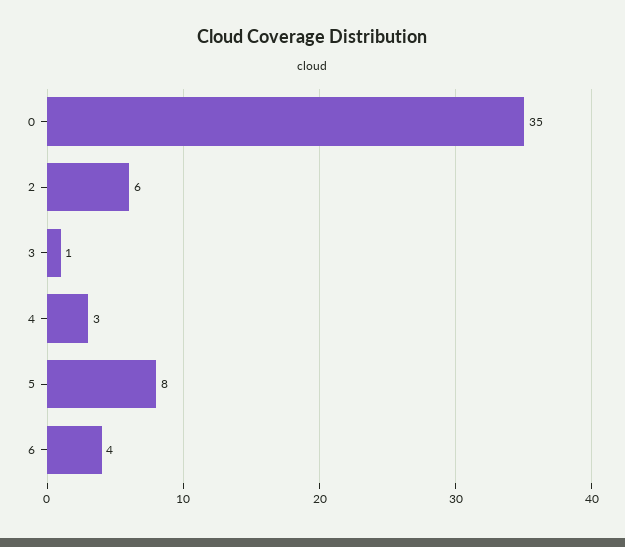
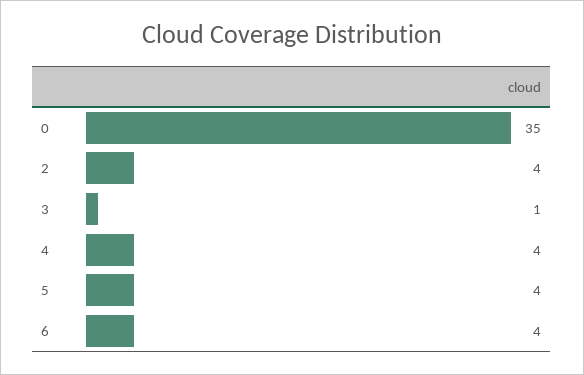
  {
    "0": 35,
-   "2": 6,
+   "2": 4,
    "3": 1,
-   "4": 3,
+   "4": 4,
-   "5": 8,
+   "5": 4,
    "6": 4
  }

